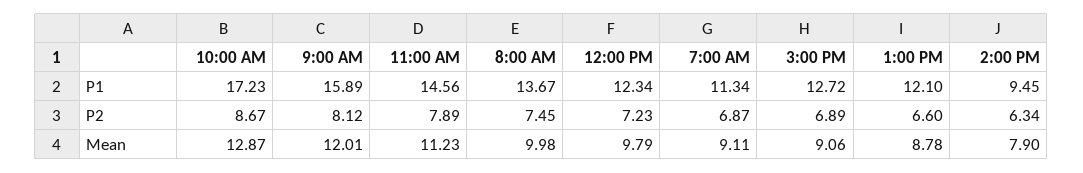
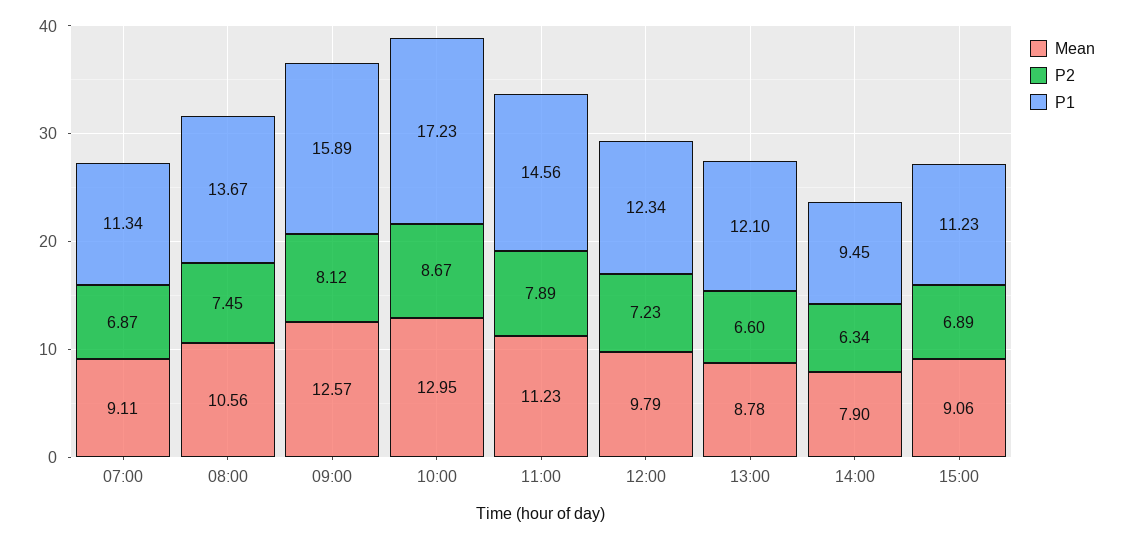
  {
    "P1": {
      "10:00 AM": 17.23,
      "9:00 AM": 15.89,
      "11:00 AM": 14.56,
      "8:00 AM": 13.67,
      "12:00 PM": 12.34,
      "7:00 AM": 11.34,
-     "3:00 PM": 12.72,
+     "3:00 PM": 11.23,
      "1:00 PM": 12.1,
      "2:00 PM": 9.45
    },
    "P2": {
      "10:00 AM": 8.67,
      "9:00 AM": 8.12,
      "11:00 AM": 7.89,
      "8:00 AM": 7.45,
      "12:00 PM": 7.23,
      "7:00 AM": 6.87,
      "3:00 PM": 6.89,
      "1:00 PM": 6.6,
      "2:00 PM": 6.34
    },
    "Mean": {
-     "10:00 AM": 12.87,
+     "10:00 AM": 12.95,
-     "9:00 AM": 12.01,
+     "9:00 AM": 12.57,
      "11:00 AM": 11.23,
-     "8:00 AM": 9.98,
+     "8:00 AM": 10.56,
      "12:00 PM": 9.79,
      "7:00 AM": 9.11,
      "3:00 PM": 9.06,
      "1:00 PM": 8.78,
      "2:00 PM": 7.9
    }
  }

